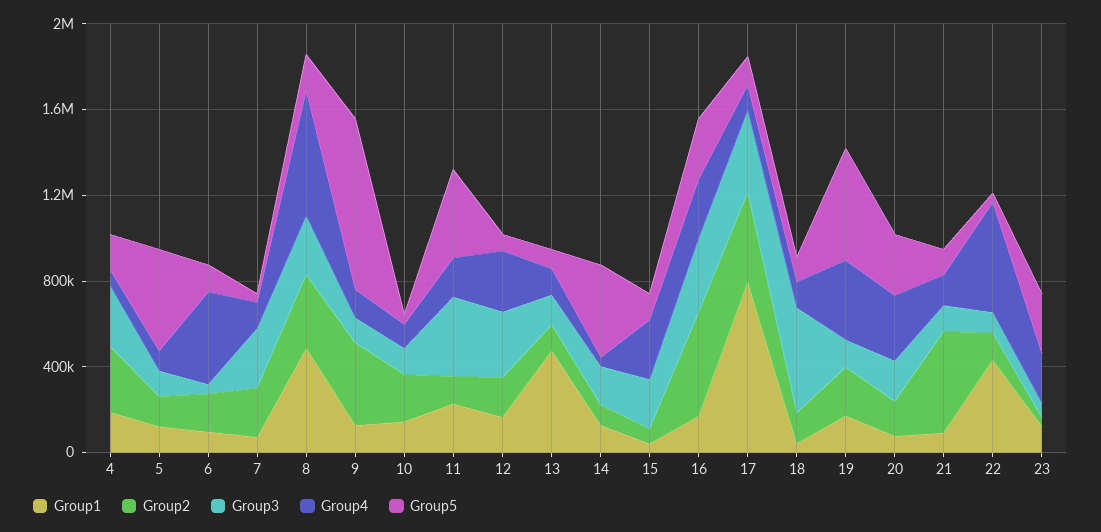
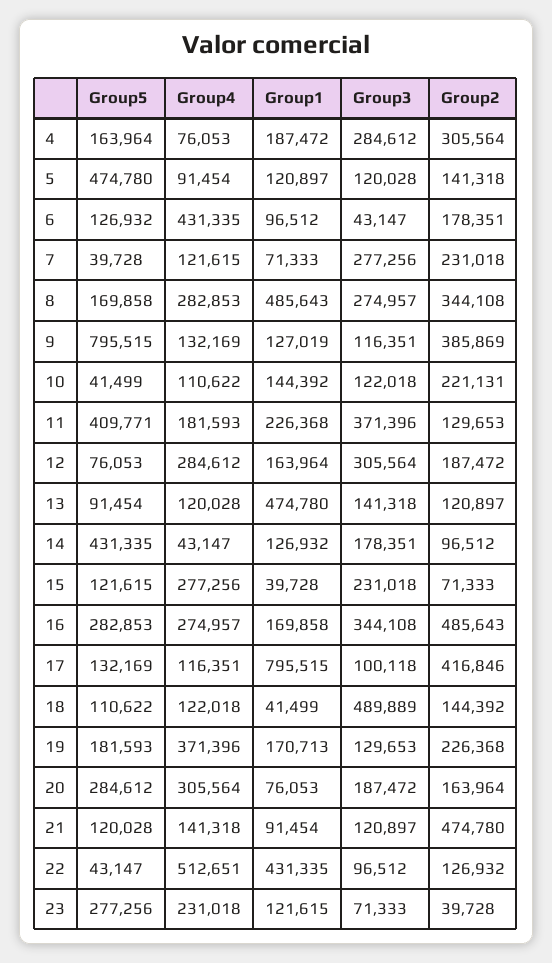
  {
    "Group1": {
      "4": 187472,
      "5": 120897,
      "6": 96512,
      "7": 71333,
      "8": 485643,
      "9": 127019,
      "10": 144392,
      "11": 226368,
      "12": 163964,
      "13": 474780,
      "14": 126932,
      "15": 39728,
      "16": 169858,
      "17": 795515,
      "18": 41499,
      "19": 170713,
      "20": 76053,
      "21": 91454,
      "22": 431335,
      "23": 121615
    },
    "Group2": {
      "4": 305564,
      "5": 141318,
      "6": 178351,
      "7": 231018,
      "8": 344108,
      "9": 385869,
      "10": 221131,
      "11": 129653,
      "12": 187472,
      "13": 120897,
      "14": 96512,
      "15": 71333,
      "16": 485643,
      "17": 416846,
      "18": 144392,
      "19": 226368,
      "20": 163964,
      "21": 474780,
      "22": 126932,
      "23": 39728
    },
    "Group3": {
      "4": 284612,
      "5": 120028,
      "6": 43147,
      "7": 277256,
      "8": 274957,
      "9": 116351,
      "10": 122018,
      "11": 371396,
      "12": 305564,
      "13": 141318,
      "14": 178351,
      "15": 231018,
      "16": 344108,
-     "17": 400000,
+     "17": 100118,
      "18": 489889,
      "19": 129653,
      "20": 187472,
      "21": 120897,
      "22": 96512,
      "23": 71333
    },
    "Group4": {
      "4": 76053,
      "5": 91454,
      "6": 431335,
      "7": 121615,
-     "8": 600000,
+     "8": 282853,
      "9": 132169,
      "10": 110622,
      "11": 181593,
      "12": 284612,
      "13": 120028,
      "14": 43147,
      "15": 277256,
      "16": 274957,
      "17": 116351,
      "18": 122018,
      "19": 371396,
      "20": 305564,
      "21": 141318,
      "22": 512651,
      "23": 231018
    },
    "Group5": {
      "4": 163964,
      "5": 474780,
      "6": 126932,
      "7": 39728,
      "8": 169858,
      "9": 795515,
      "10": 41499,
      "11": 409771,
      "12": 76053,
      "13": 91454,
      "14": 431335,
      "15": 121615,
      "16": 282853,
      "17": 132169,
      "18": 110622,
-     "19": 500000,
+     "19": 181593,
      "20": 284612,
      "21": 120028,
      "22": 43147,
      "23": 277256
    }
  }

